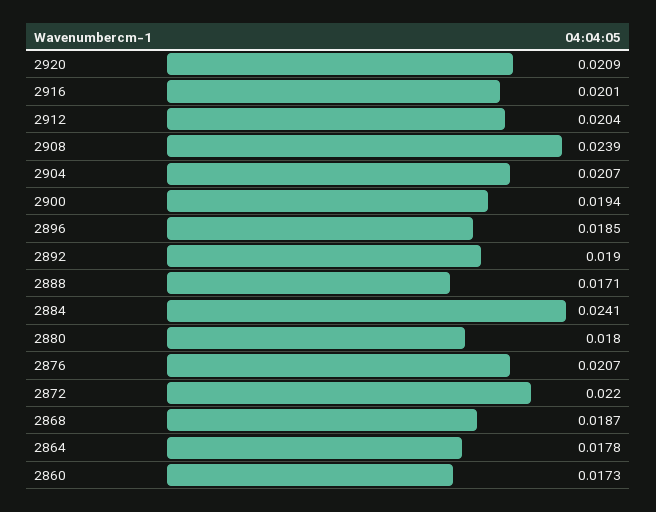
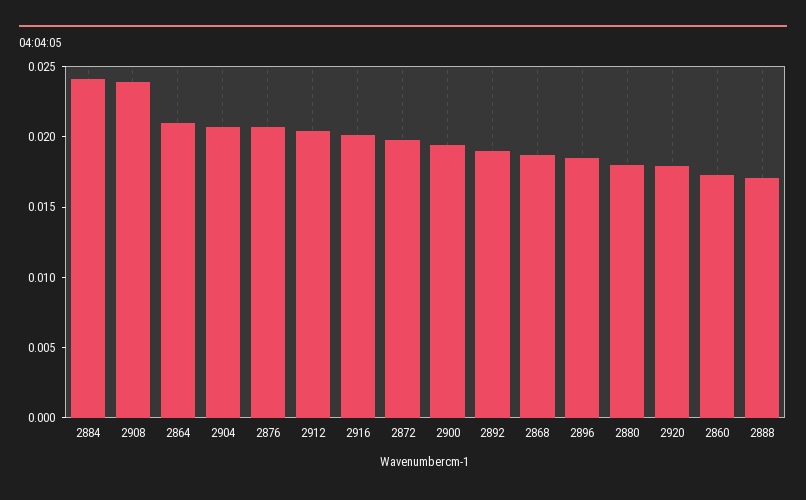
  {
-   "2920": 0.0209,
+   "2920": 0.018,
    "2916": 0.0201,
    "2912": 0.0204,
    "2908": 0.0239,
    "2904": 0.0207,
    "2900": 0.0194,
    "2896": 0.0185,
    "2892": 0.019,
    "2888": 0.0171,
    "2884": 0.0241,
    "2880": 0.018,
    "2876": 0.0207,
-   "2872": 0.022,
+   "2872": 0.02,
    "2868": 0.0187,
-   "2864": 0.0178,
+   "2864": 0.021,
    "2860": 0.0173
  }

